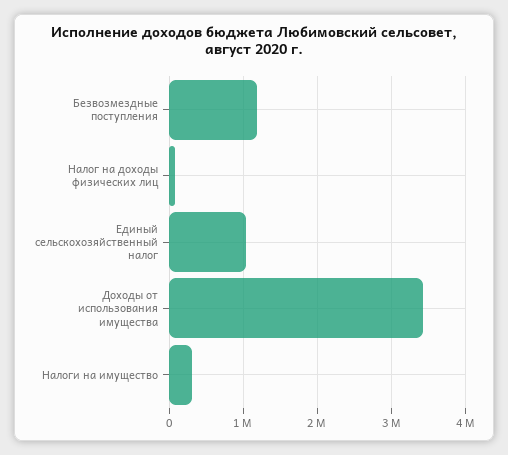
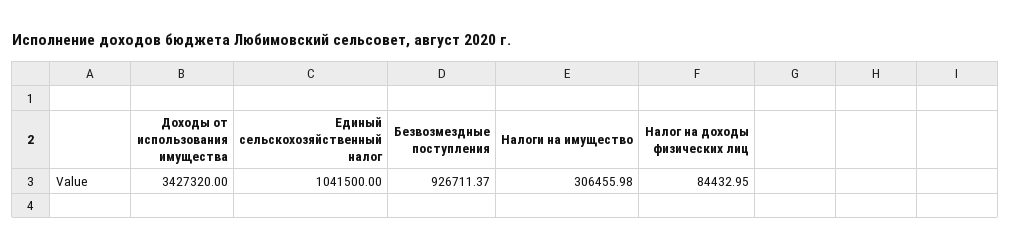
  {
-   "Безвозмездные поступления": 1200000,
+   "Безвозмездные поступления": 926711.37,
    "Налог на доходы физических лиц": 84432.95,
    "Единый сельскохозяйственный налог": 1041500,
    "Доходы от использования имущества": 3427320,
    "Налоги на имущество": 306455.98
  }

